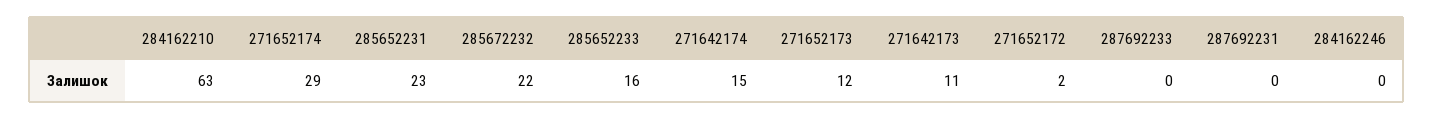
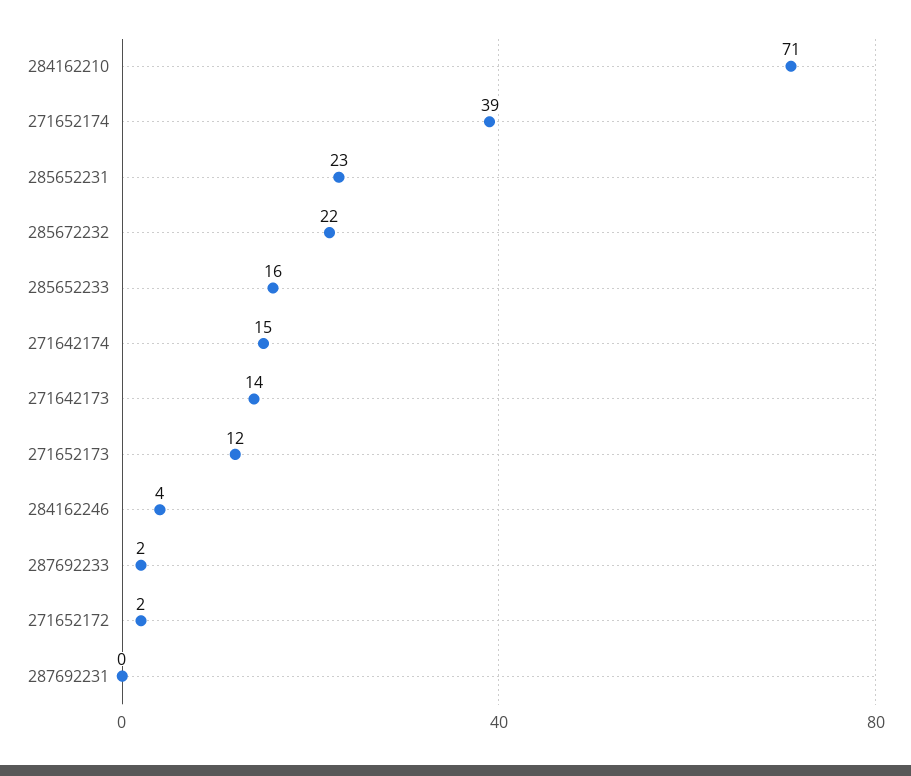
  {
-   "284162210": 63,
+   "284162210": 71,
-   "271652174": 29,
+   "271652174": 39,
    "285652231": 23,
    "285672232": 22,
    "285652233": 16,
    "271642174": 15,
    "271652173": 12,
-   "271642173": 11,
+   "271642173": 14,
    "271652172": 2,
-   "287692233": 0,
+   "287692233": 2,
    "287692231": 0,
-   "284162246": 0
+   "284162246": 4
  }

